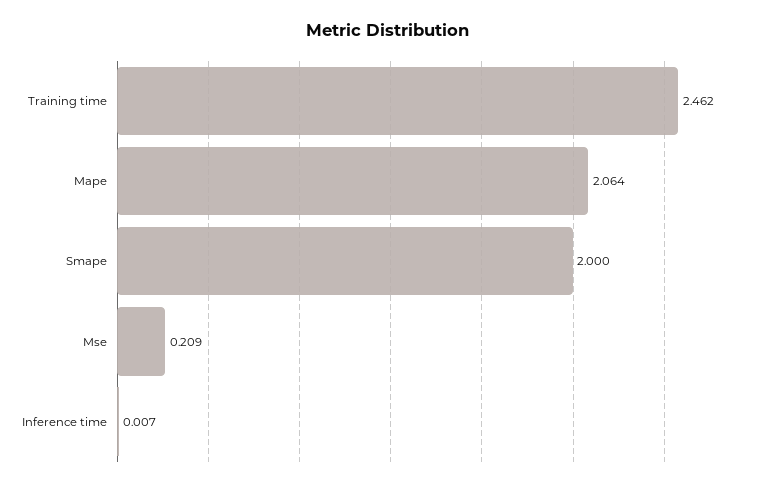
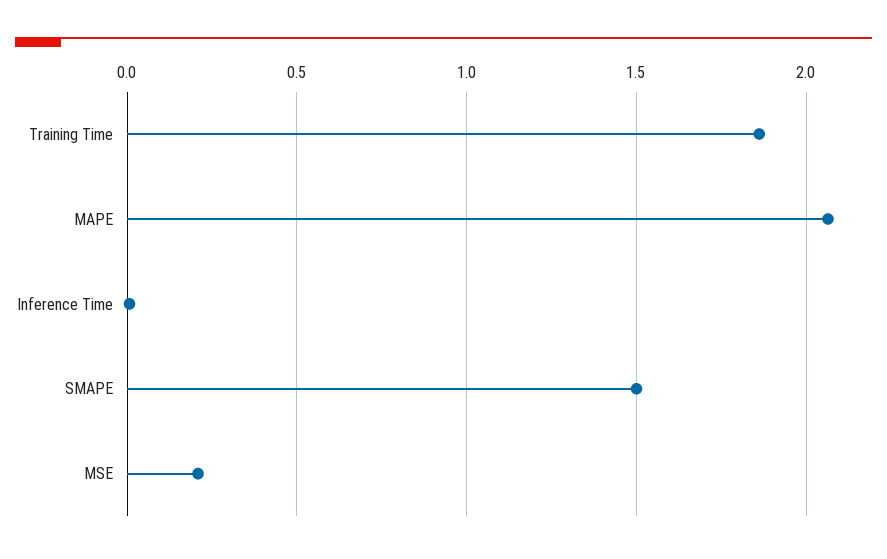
  {
-   "Training time": 2.462,
+   "Training time": 1.85,
    "Mape": 2.064,
-   "Smape": 2,
+   "Smape": 1.5,
    "Mse": 0.209,
    "Inference time": 0.007
  }

